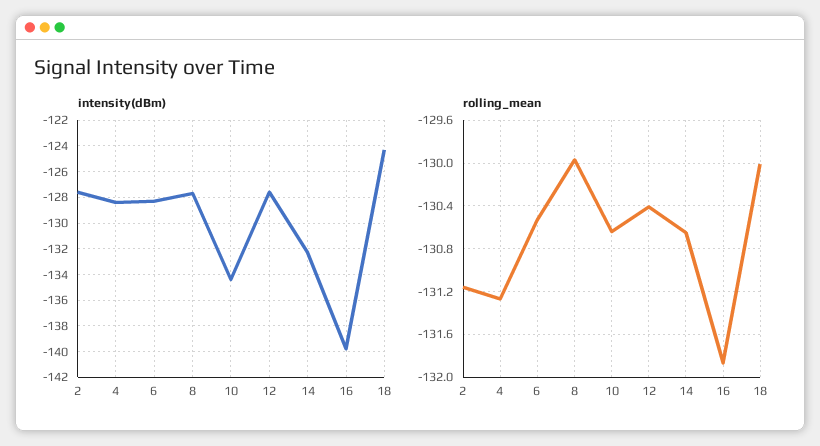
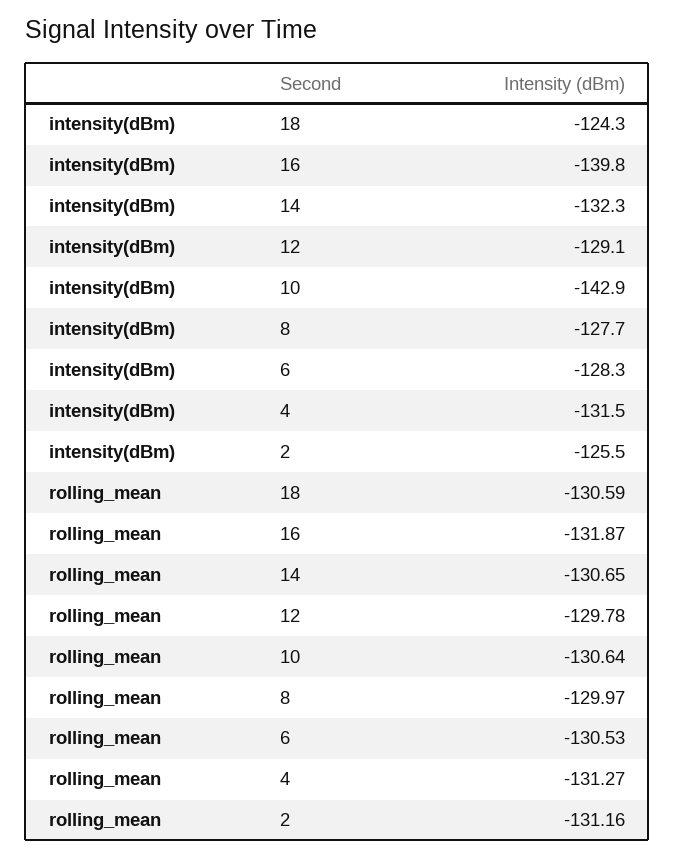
  {
    "intensity(dBm)": {
-     "2": -127.5,
+     "2": -125.5,
-     "4": -128.5,
+     "4": -131.5,
      "6": -128.3,
      "8": -127.7,
-     "10": -134.5,
+     "10": -142.9,
-     "12": -127.5,
+     "12": -129.1,
      "14": -132.3,
      "16": -139.8,
      "18": -124.3
    },
    "rolling_mean": {
      "2": -131.16,
      "4": -131.27,
      "6": -130.53,
      "8": -129.97,
      "10": -130.64,
-     "12": -130.4,
+     "12": -129.78,
      "14": -130.65,
      "16": -131.87,
-     "18": -130
+     "18": -130.59
    }
  }

